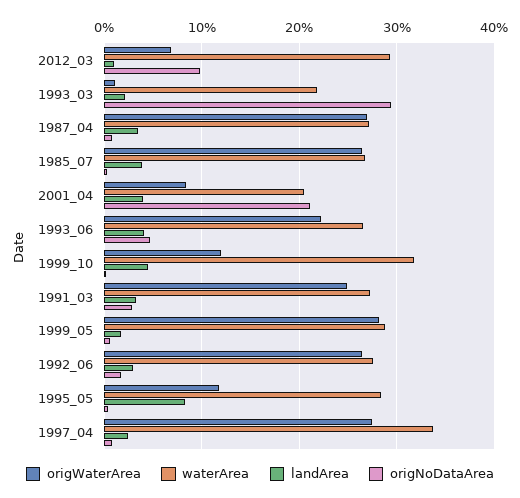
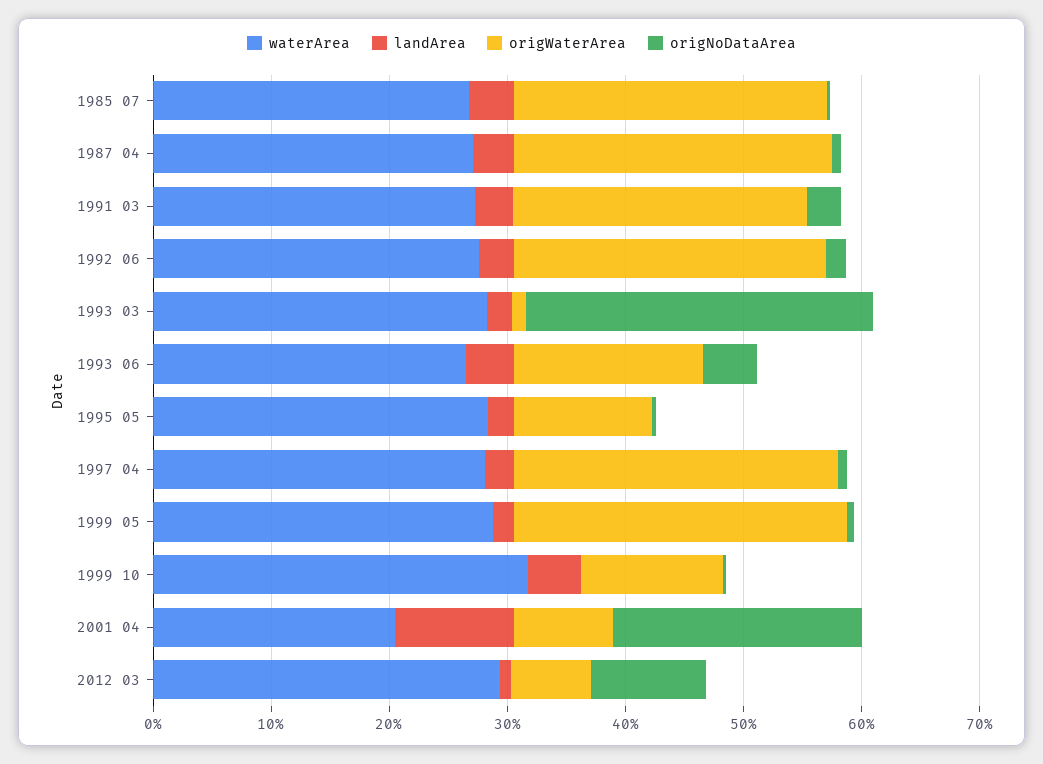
  {
    "origWaterArea": {
      "2012_03": 7,
      "1993_03": 1,
      "1987_04": 27,
      "1985_07": 26,
      "2001_04": 8,
-     "1993_06": 22,
+     "1993_06": 16,
      "1999_10": 12,
      "1991_03": 25,
      "1999_05": 28,
      "1992_06": 26,
      "1995_05": 12,
      "1997_04": 27
    },
    "waterArea": {
      "2012_03": 29,
-     "1993_03": 22,
+     "1993_03": 28,
      "1987_04": 27,
      "1985_07": 27,
      "2001_04": 20,
      "1993_06": 27,
      "1999_10": 32,
      "1991_03": 27,
      "1999_05": 29,
      "1992_06": 28,
      "1995_05": 28,
-     "1997_04": 34
+     "1997_04": 28
    },
    "landArea": {
      "2012_03": 1,
      "1993_03": 2,
      "1987_04": 3,
      "1985_07": 4,
-     "2001_04": 4,
+     "2001_04": 10,
      "1993_06": 4,
      "1999_10": 5,
      "1991_03": 3,
      "1999_05": 2,
      "1992_06": 3,
-     "1995_05": 8,
+     "1995_05": 2,
      "1997_04": 2
    },
    "origNoDataArea": {
      "2012_03": 10,
      "1993_03": 29,
      "1987_04": 1,
      "1985_07": 0,
      "2001_04": 21,
      "1993_06": 5,
      "1999_10": 0,
      "1991_03": 3,
      "1999_05": 1,
      "1992_06": 2,
      "1995_05": 0,
      "1997_04": 1
    }
  }

